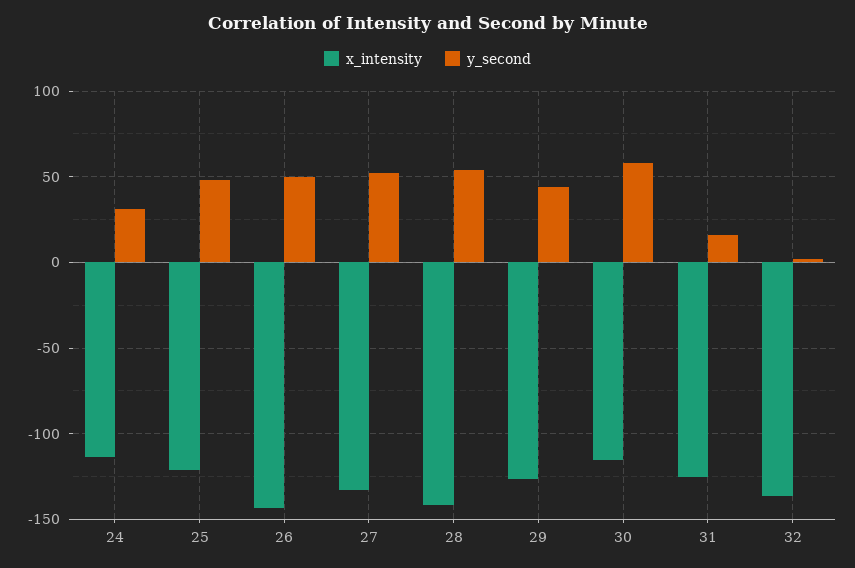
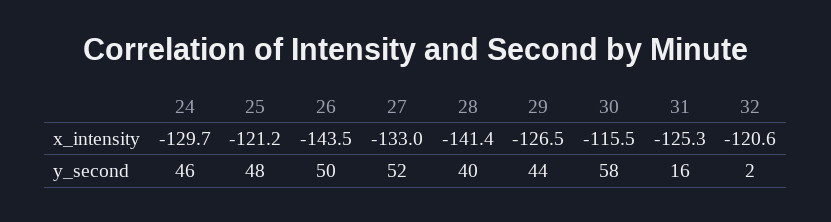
  {
    "x_intensity": {
-     "24": -115,
+     "24": -129.7,
      "25": -121.2,
      "26": -143.5,
      "27": -133,
      "28": -141.4,
      "29": -126.5,
      "30": -115.5,
      "31": -125.3,
-     "32": -135
+     "32": -120.6
    },
    "y_second": {
-     "24": 30,
+     "24": 46,
      "25": 48,
      "26": 50,
      "27": 52,
-     "28": 55,
+     "28": 40,
      "29": 44,
      "30": 58,
      "31": 16,
      "32": 2
    }
  }

